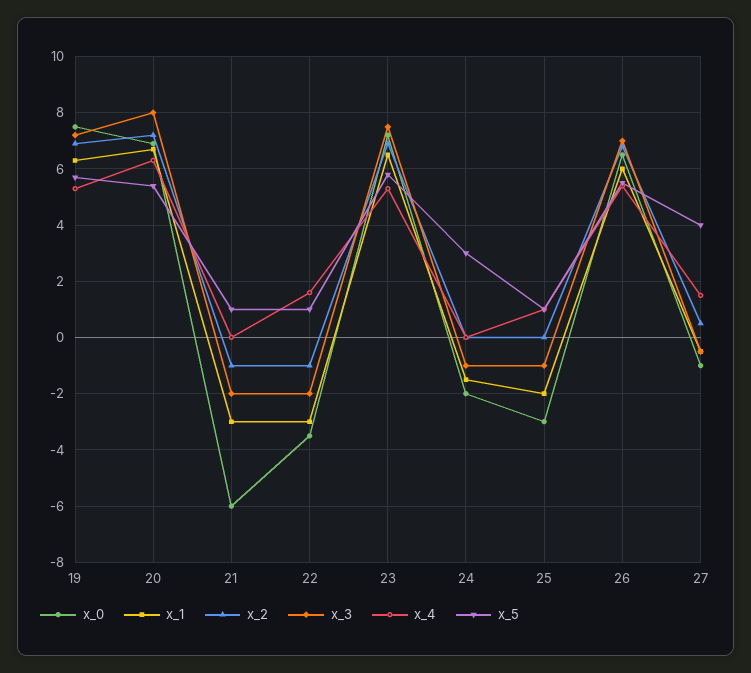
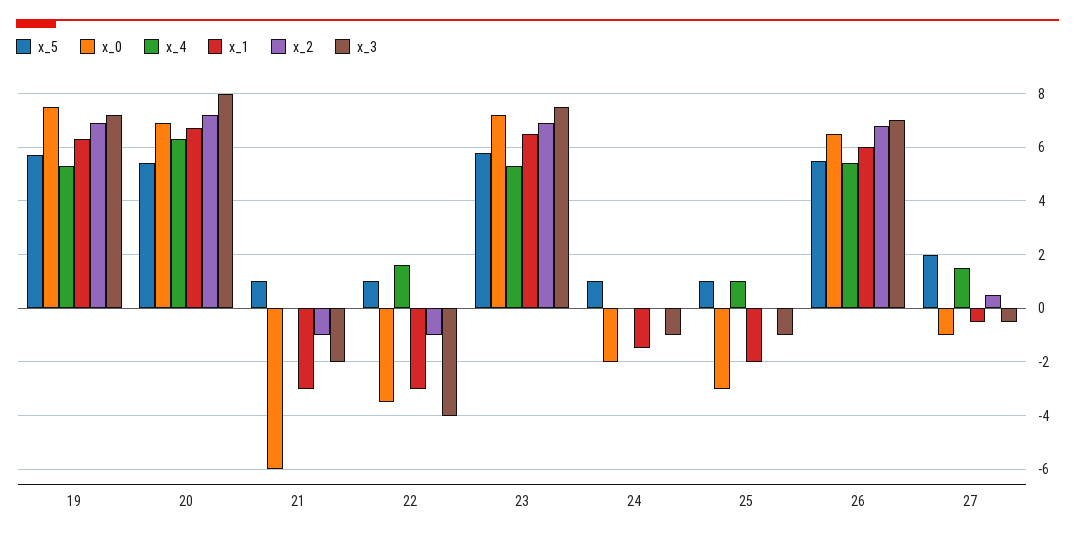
  {
    "x_0": {
      "19": 7.5,
      "20": 7,
      "21": -6,
      "22": -3.5,
      "23": 7,
      "24": -2,
      "25": -3,
      "26": 6.5,
      "27": -1
    },
    "x_1": {
      "19": 6.5,
      "20": 6.5,
      "21": -3,
      "22": -3,
      "23": 6.5,
      "24": -1.5,
      "25": -2,
      "26": 6,
      "27": -0.5
    },
    "x_2": {
      "19": 7,
      "20": 7,
      "21": -1,
      "22": -1,
      "23": 7,
      "24": 0,
      "25": 0,
      "26": 7,
      "27": 0.5
    },
    "x_3": {
      "19": 7,
      "20": 8,
      "21": -2,
-     "22": -2,
+     "22": -4,
      "23": 7.5,
      "24": -1,
      "25": -1,
      "26": 7,
      "27": -0.5
    },
    "x_4": {
      "19": 5.5,
      "20": 6.5,
      "21": 0,
      "22": 1.5,
      "23": 5.5,
      "24": 0,
      "25": 1,
      "26": 5.5,
      "27": 1.5
    },
    "x_5": {
      "19": 5.5,
      "20": 5.5,
      "21": 1,
      "22": 1,
      "23": 6,
-     "24": 3,
+     "24": 1,
      "25": 1,
      "26": 5.5,
-     "27": 4
+     "27": 2
    }
  }

